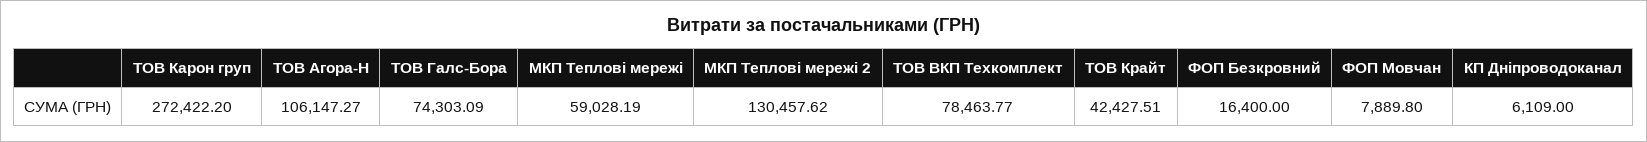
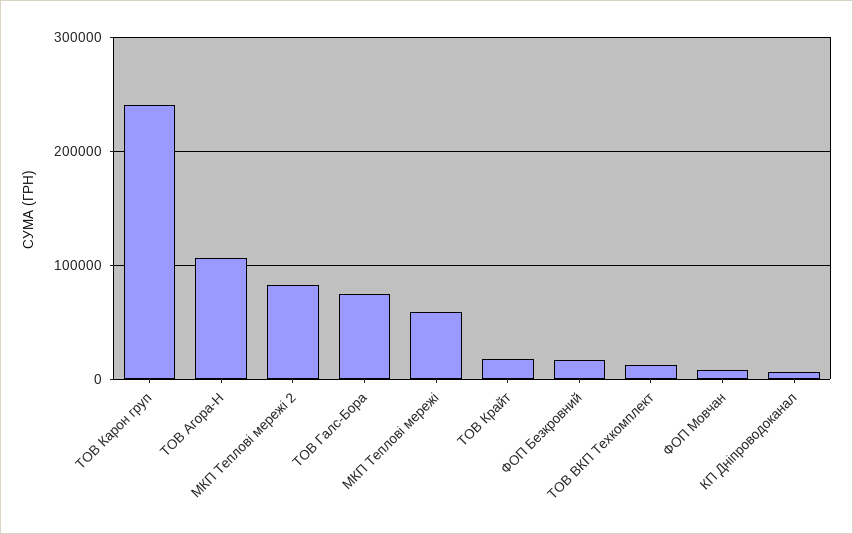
  {
-   "ТОВ Карон груп": 272422.2,
+   "ТОВ Карон груп": 240000,
    "ТОВ Агора-Н": 106147.27,
    "ТОВ Галс-Бора": 74303.09,
    "МКП Теплові мережі": 59028.19,
-   "МКП Теплові мережі 2": 130457.62,
+   "МКП Теплові мережі 2": 80000,
-   "ТОВ ВКП Техкомплект": 78463.77,
+   "ТОВ ВКП Техкомплект": 10000,
-   "ТОВ Крайт": 42427.51,
+   "ТОВ Крайт": 20000,
    "ФОП Безкровний": 16400,
    "ФОП Мовчан": 7889.8,
    "КП Дніпроводоканал": 6109
  }

